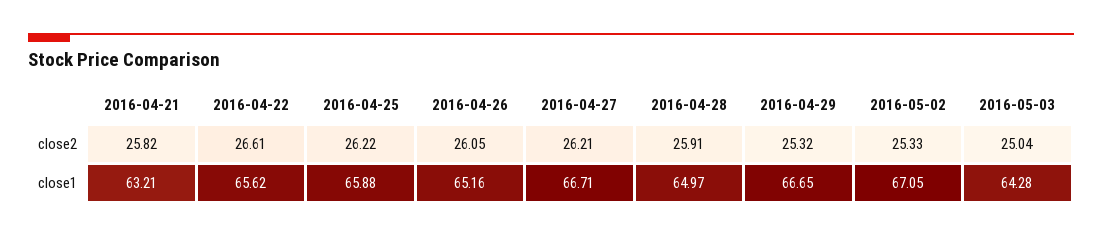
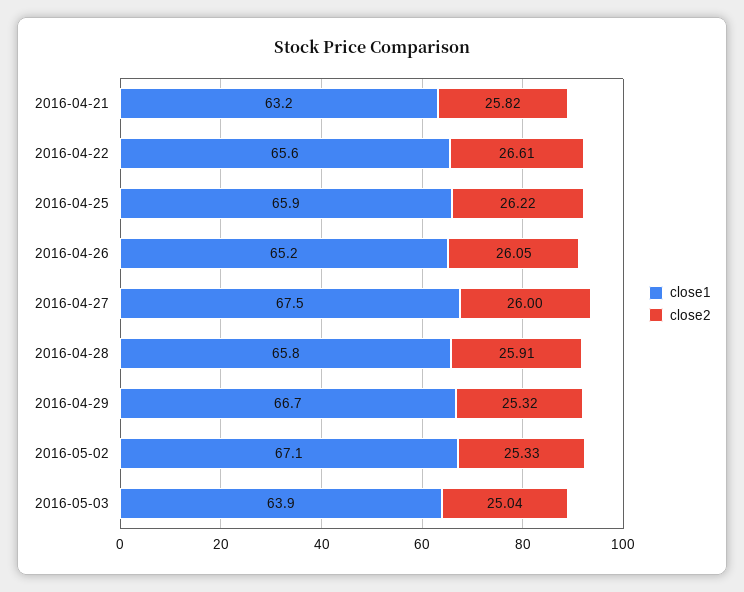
  {
    "close2": {
      "2016-04-21": 25.82,
      "2016-04-22": 26.61,
      "2016-04-25": 26.22,
      "2016-04-26": 26.05,
-     "2016-04-27": 26.21,
+     "2016-04-27": 26,
      "2016-04-28": 25.91,
      "2016-04-29": 25.32,
      "2016-05-02": 25.33,
      "2016-05-03": 25.04
    },
    "close1": {
      "2016-04-21": 63.21,
      "2016-04-22": 65.62,
      "2016-04-25": 65.88,
      "2016-04-26": 65.16,
-     "2016-04-27": 66.71,
+     "2016-04-27": 67.5,
-     "2016-04-28": 64.97,
+     "2016-04-28": 65.8,
      "2016-04-29": 66.65,
      "2016-05-02": 67.05,
-     "2016-05-03": 64.28
+     "2016-05-03": 63.9
    }
  }

